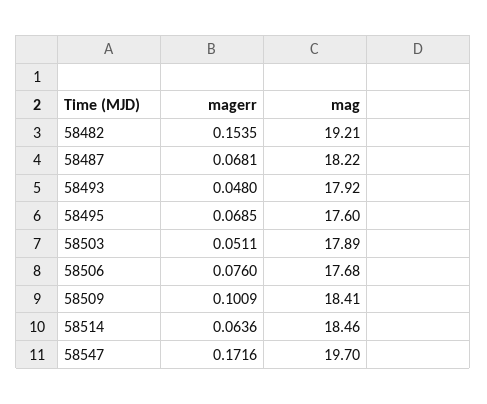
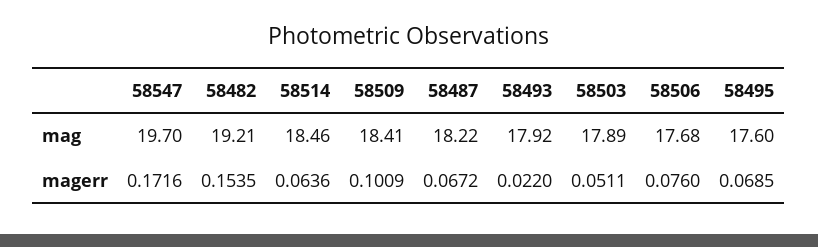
  {
    "magerr": {
      "58482": 0.1535,
-     "58487": 0.0681,
+     "58487": 0.0672,
-     "58493": 0.048,
+     "58493": 0.022,
      "58495": 0.0685,
      "58503": 0.0511,
      "58506": 0.076,
      "58509": 0.1009,
      "58514": 0.0636,
      "58547": 0.1716
    },
    "mag": {
      "58482": 19.21,
      "58487": 18.22,
      "58493": 17.92,
      "58495": 17.6,
      "58503": 17.89,
      "58506": 17.68,
      "58509": 18.41,
      "58514": 18.46,
      "58547": 19.7
    }
  }

